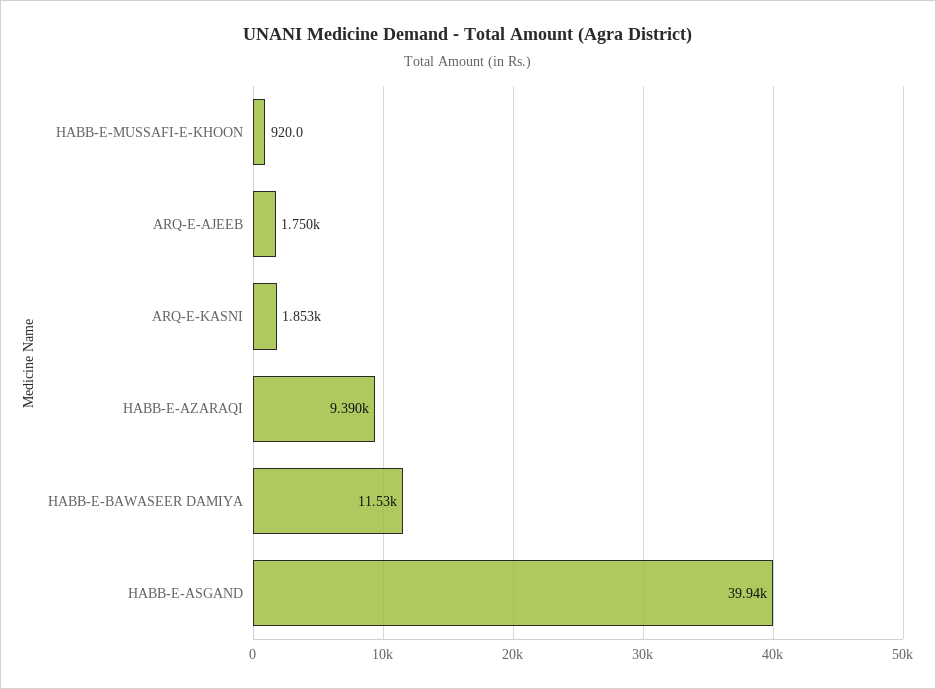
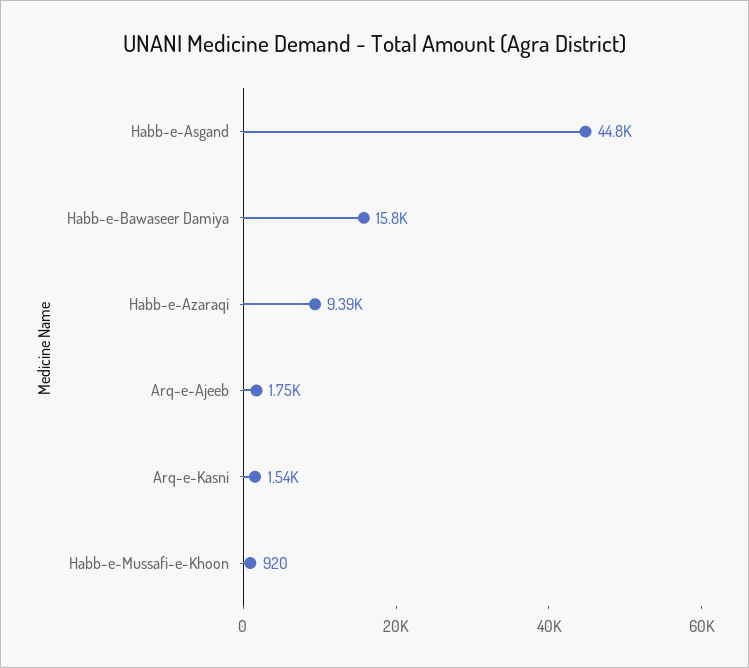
  {
    "HABB-E-MUSSAFI-E-KHOON": 920,
    "ARQ-E-AJEEB": 1750,
-   "ARQ-E-KASNI": 1853,
+   "ARQ-E-KASNI": 1540,
    "HABB-E-AZARAQI": 9390,
-   "HABB-E-BAWASEER DAMIYA": 11530,
+   "HABB-E-BAWASEER DAMIYA": 15800,
-   "HABB-E-ASGAND": 39940
+   "HABB-E-ASGAND": 44800
  }

